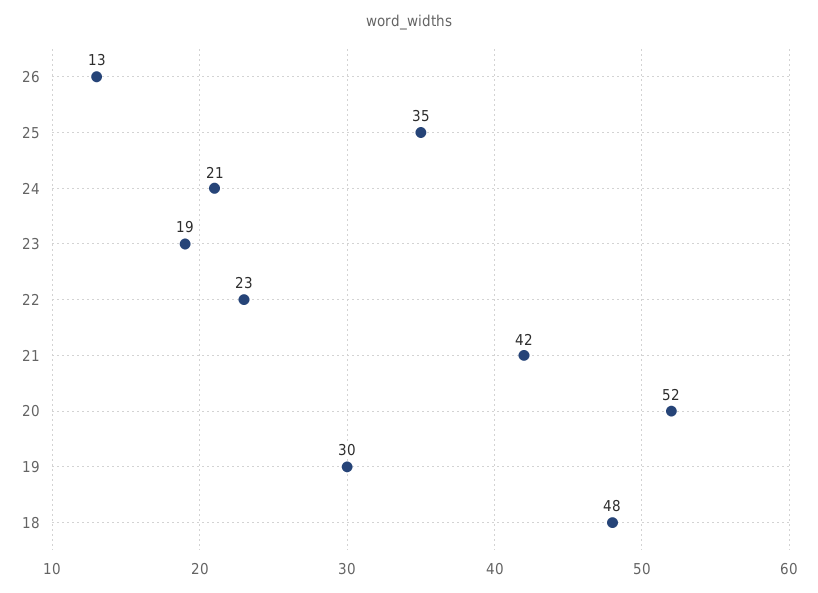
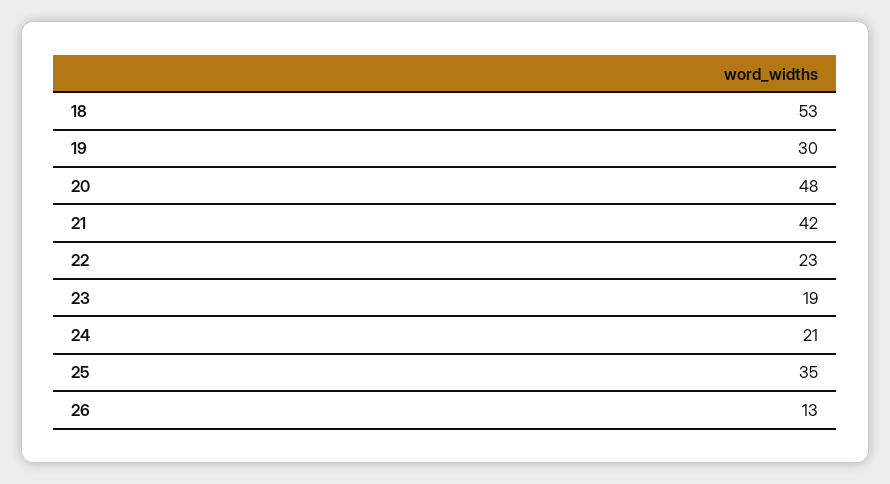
  {
    "26": 13,
    "25": 35,
    "24": 21,
    "23": 19,
    "22": 23,
    "21": 42,
-   "20": 52,
+   "20": 48,
    "19": 30,
-   "18": 48
+   "18": 53
  }

